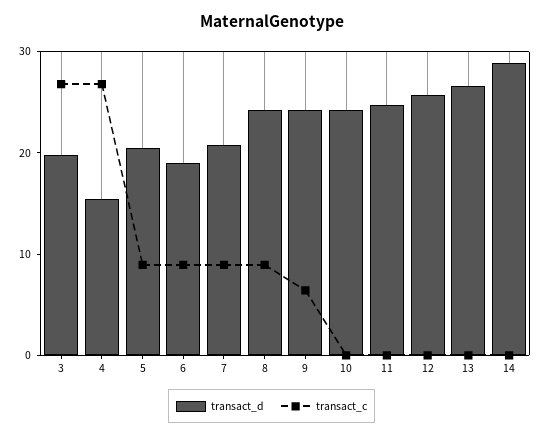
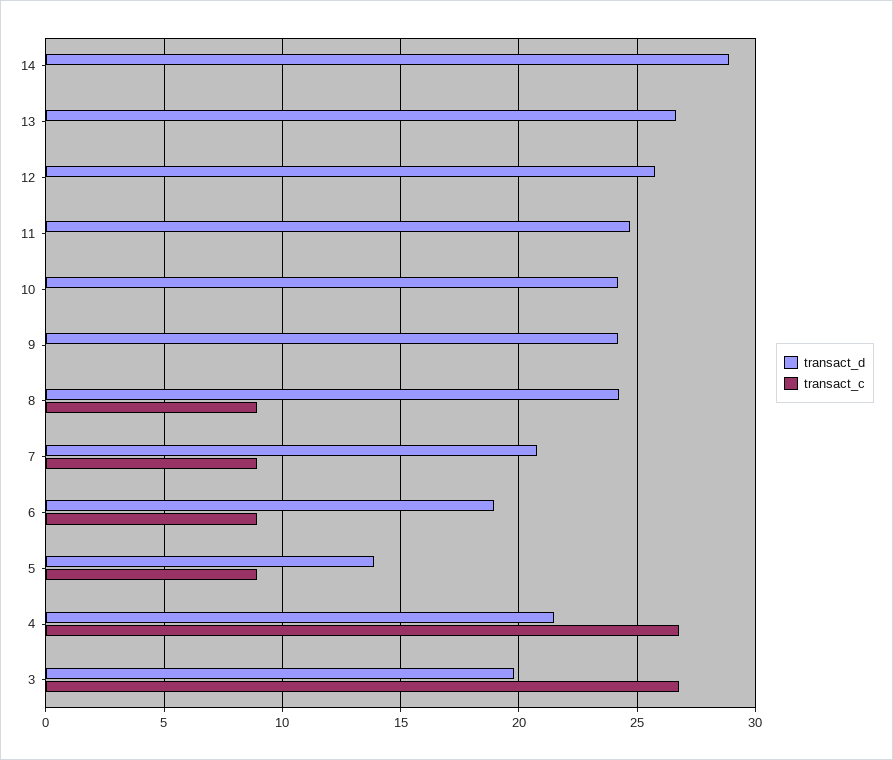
  {
    "transact_d": {
      "3": 20,
-     "4": 16,
+     "4": 21.5,
-     "5": 20,
+     "5": 14,
      "6": 19,
      "7": 21,
      "8": 24,
      "9": 24,
      "10": 24,
      "11": 24.5,
      "12": 26,
      "13": 26.5,
      "14": 29
    },
    "transact_c": {
      "3": 27,
      "4": 27,
      "5": 9,
      "6": 9,
      "7": 9,
      "8": 9,
-     "9": 6,
+     "9": 0,
      "10": 0,
      "11": 0,
      "12": 0,
      "13": 0,
      "14": 0
    }
  }

